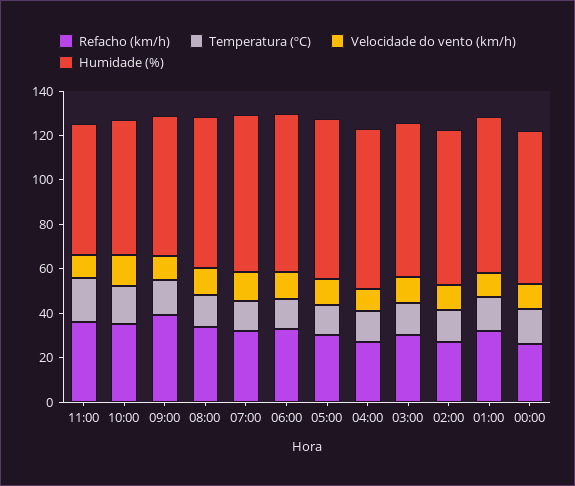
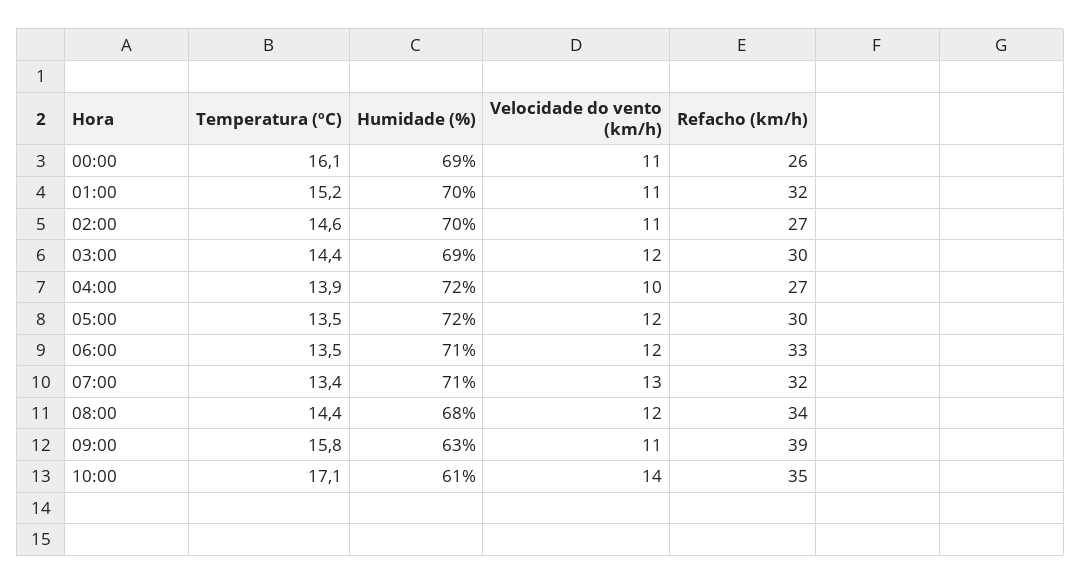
  {
    "Refacho (km/h)": {
-     "11:00": 35,
      "10:00": 35,
      "09:00": 39,
      "08:00": 34,
      "07:00": 32,
      "06:00": 33,
      "05:00": 30,
      "04:00": 27,
      "03:00": 30,
      "02:00": 27,
      "01:00": 32,
      "00:00": 26
    },
    "Temperatura (ºC)": {
-     "11:00": 20,
      "10:00": 17.1,
      "09:00": 15.8,
      "08:00": 14.4,
      "07:00": 13.4,
      "06:00": 13.5,
      "05:00": 13.5,
      "04:00": 13.9,
      "03:00": 14.4,
      "02:00": 14.6,
      "01:00": 15.2,
      "00:00": 16.1
    },
    "Velocidade do vento (km/h)": {
-     "11:00": 10,
      "10:00": 14,
      "09:00": 11,
      "08:00": 12,
      "07:00": 13,
      "06:00": 12,
      "05:00": 12,
      "04:00": 10,
      "03:00": 12,
      "02:00": 11,
      "01:00": 11,
      "00:00": 11
    },
    "Humidade (%)": {
-     "11:00": 60,
      "10:00": 61,
      "09:00": 63,
      "08:00": 68,
      "07:00": 71,
      "06:00": 71,
      "05:00": 72,
      "04:00": 72,
      "03:00": 69,
      "02:00": 70,
      "01:00": 70,
      "00:00": 69
    }
  }

